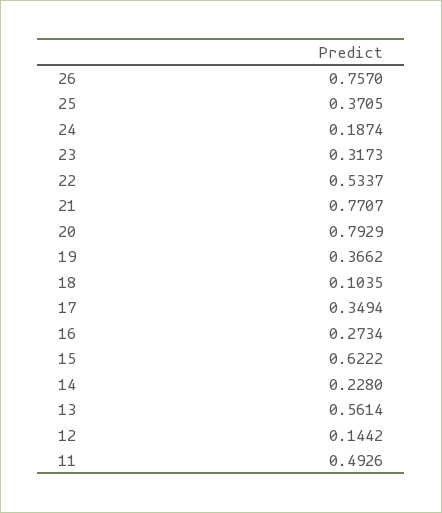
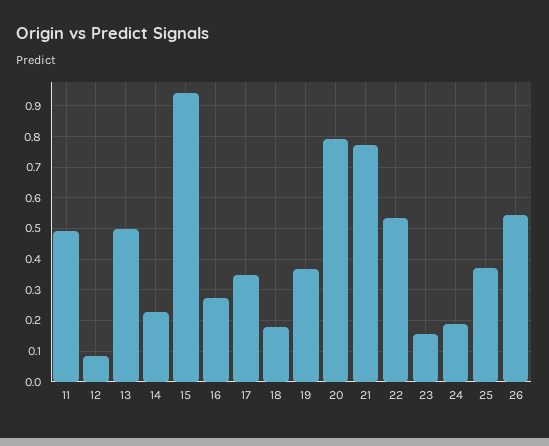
  {
-   "26": 0.757,
+   "26": 0.54,
    "25": 0.3705,
    "24": 0.1874,
-   "23": 0.3173,
+   "23": 0.16,
    "22": 0.5337,
    "21": 0.7707,
    "20": 0.7929,
    "19": 0.3662,
-   "18": 0.1035,
+   "18": 0.18,
    "17": 0.3494,
    "16": 0.2734,
-   "15": 0.6222,
+   "15": 0.94,
    "14": 0.228,
-   "13": 0.5614,
+   "13": 0.5,
-   "12": 0.1442,
+   "12": 0.08,
    "11": 0.4926
  }

